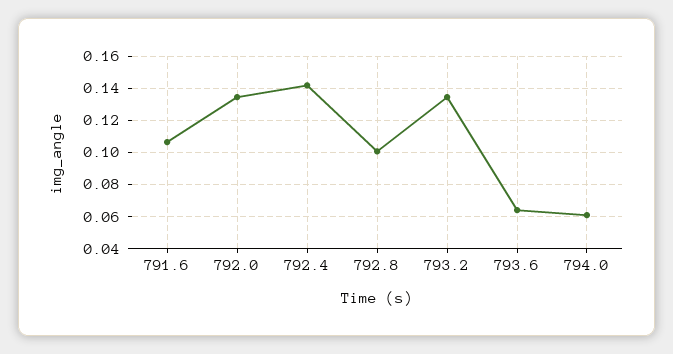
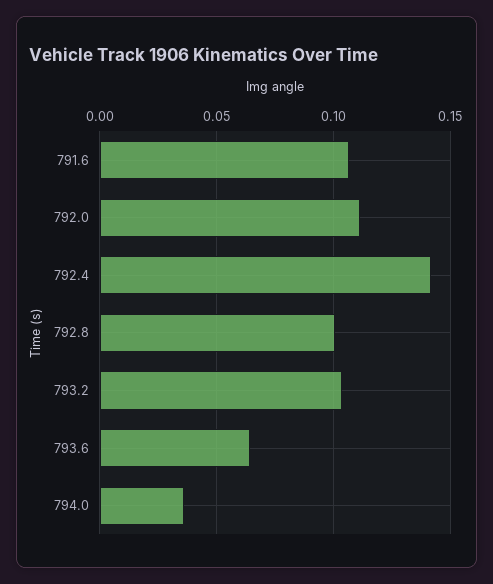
  {
    "791.6": 0.105,
-   "792.0": 0.135,
+   "792.0": 0.11,
    "792.4": 0.14,
    "792.8": 0.1,
-   "793.2": 0.135,
+   "793.2": 0.105,
    "793.6": 0.065,
-   "794.0": 0.06
+   "794.0": 0.035
  }

